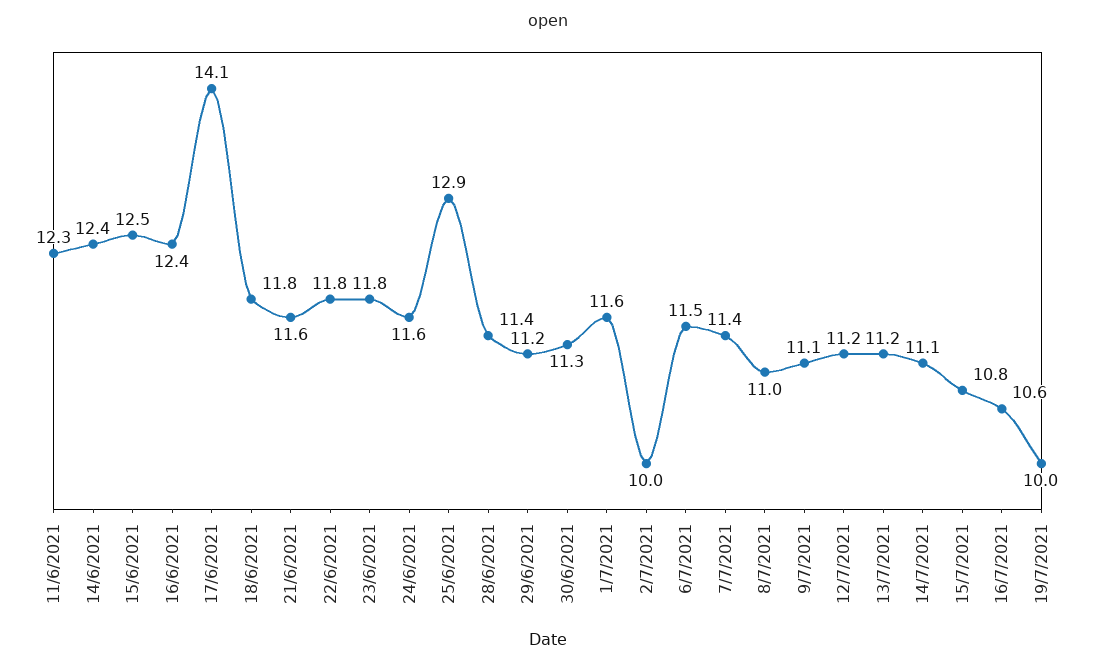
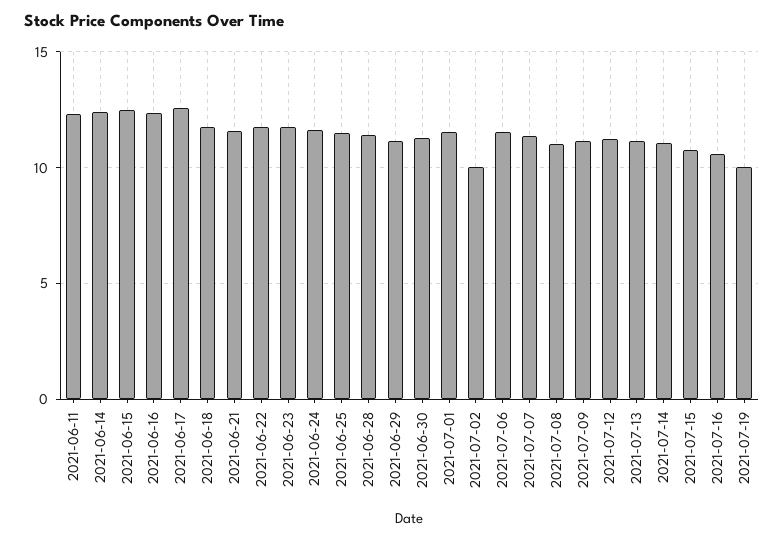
  {
    "11/6/2021": 12.3,
    "14/6/2021": 12.4,
    "15/6/2021": 12.5,
    "16/6/2021": 12.4,
-   "17/6/2021": 14.1,
+   "17/6/2021": 12.5,
    "18/6/2021": 11.8,
    "21/6/2021": 11.6,
    "22/6/2021": 11.8,
    "23/6/2021": 11.8,
    "24/6/2021": 11.6,
-   "25/6/2021": 12.9,
+   "25/6/2021": 11.5,
    "28/6/2021": 11.4,
    "29/6/2021": 11.2,
    "30/6/2021": 11.3,
    "1/7/2021": 11.6,
    "2/7/2021": 10,
    "6/7/2021": 11.5,
    "7/7/2021": 11.4,
    "8/7/2021": 11,
    "9/7/2021": 11.1,
    "12/7/2021": 11.2,
    "13/7/2021": 11.2,
    "14/7/2021": 11.1,
    "15/7/2021": 10.8,
    "16/7/2021": 10.6,
    "19/7/2021": 10
  }

